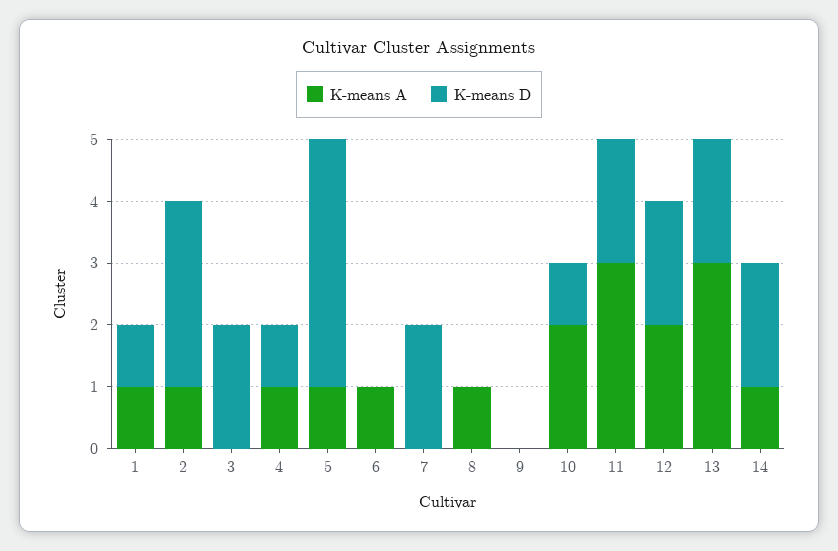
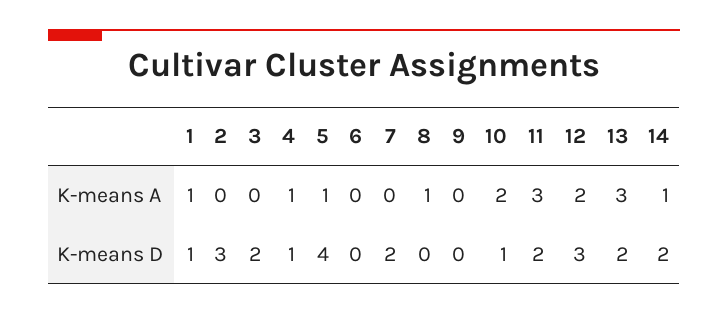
  {
    "K-means A": {
      "1": 1,
-     "2": 1,
+     "2": 0,
      "3": 0,
      "4": 1,
      "5": 1,
-     "6": 1,
+     "6": 0,
      "7": 0,
      "8": 1,
      "9": 0,
      "10": 2,
      "11": 3,
      "12": 2,
      "13": 3,
      "14": 1
    },
    "K-means D": {
      "1": 1,
      "2": 3,
      "3": 2,
      "4": 1,
      "5": 4,
      "6": 0,
      "7": 2,
      "8": 0,
      "9": 0,
      "10": 1,
      "11": 2,
-     "12": 2,
+     "12": 3,
      "13": 2,
      "14": 2
    }
  }

